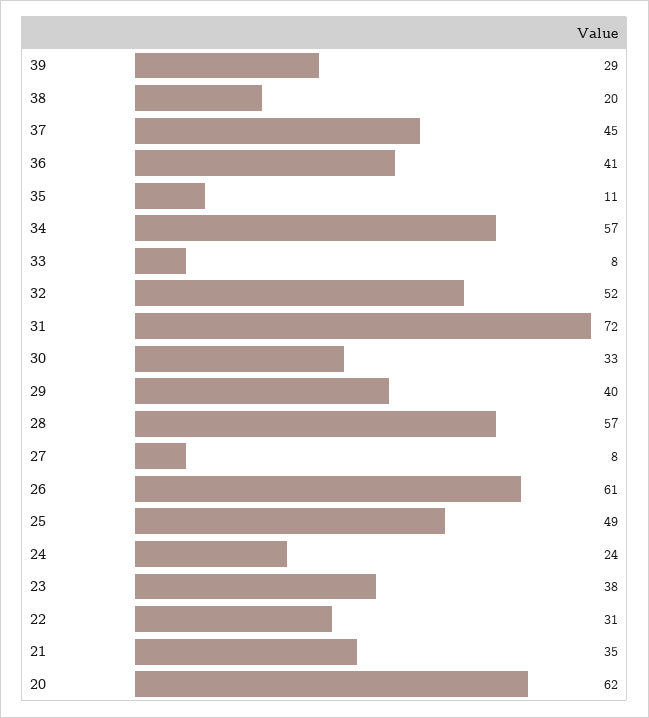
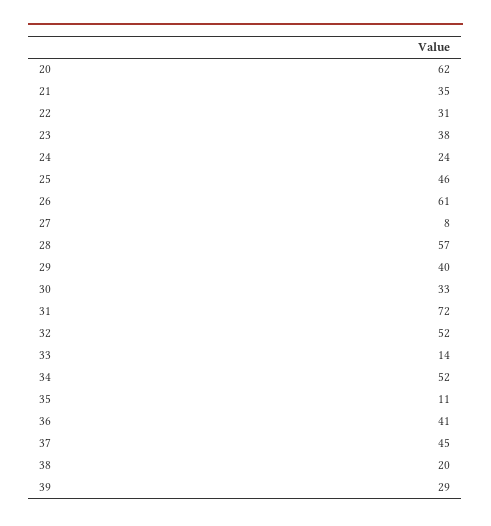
  {
    "39": 29,
    "38": 20,
    "37": 45,
    "36": 41,
    "35": 11,
-   "34": 57,
+   "34": 52,
-   "33": 8,
+   "33": 14,
    "32": 52,
    "31": 72,
    "30": 33,
    "29": 40,
    "28": 57,
    "27": 8,
    "26": 61,
-   "25": 49,
+   "25": 46,
    "24": 24,
    "23": 38,
    "22": 31,
    "21": 35,
    "20": 62
  }

